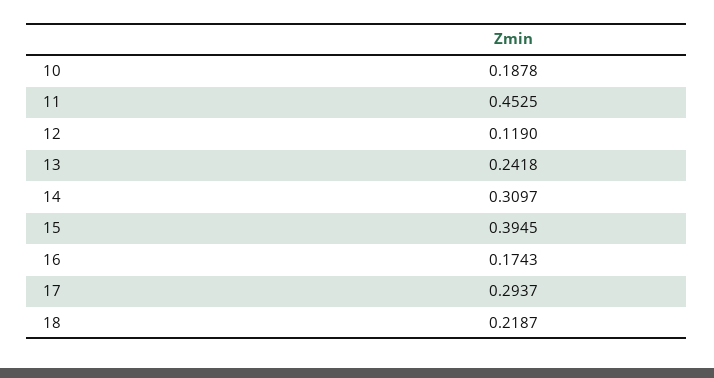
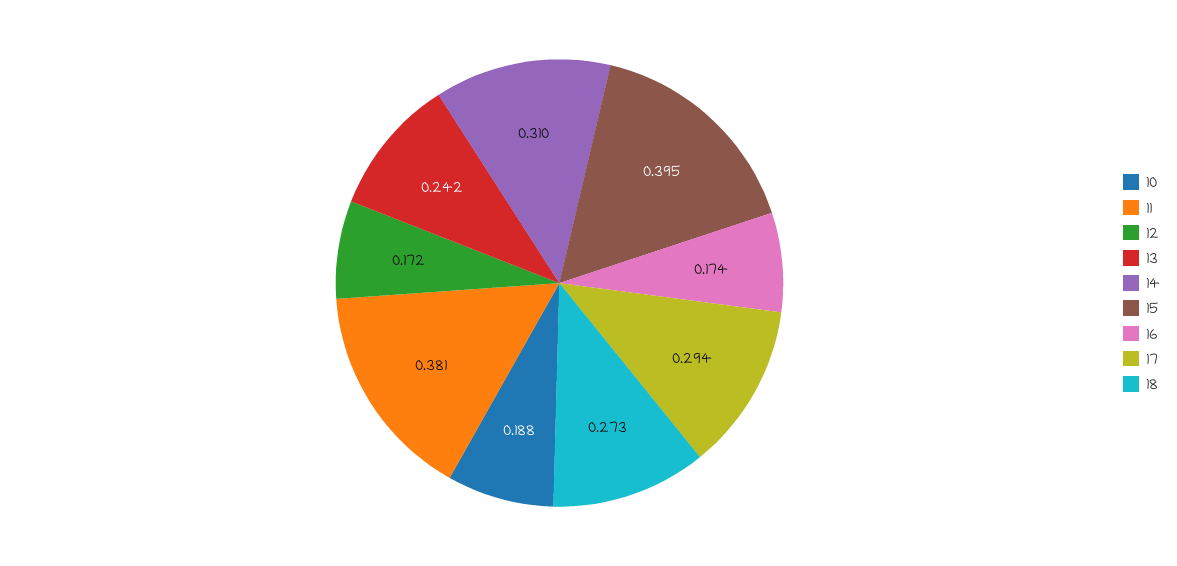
  {
    "10": 0.1878,
-   "11": 0.4525,
+   "11": 0.381,
-   "12": 0.119,
+   "12": 0.172,
    "13": 0.2418,
    "14": 0.3097,
    "15": 0.3945,
    "16": 0.1743,
    "17": 0.2937,
-   "18": 0.2187
+   "18": 0.273
  }

